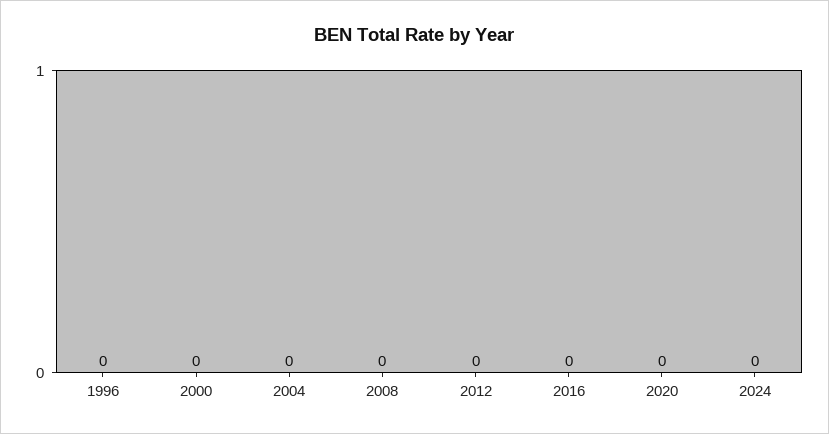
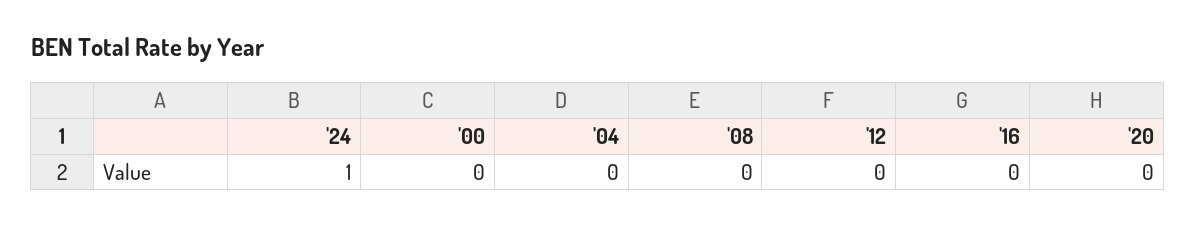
  {
-   "1996": 0,
    "2000": 0,
    "2004": 0,
    "2008": 0,
    "2012": 0,
    "2016": 0,
    "2020": 0,
-   "2024": 0
+   "2024": 1
  }

